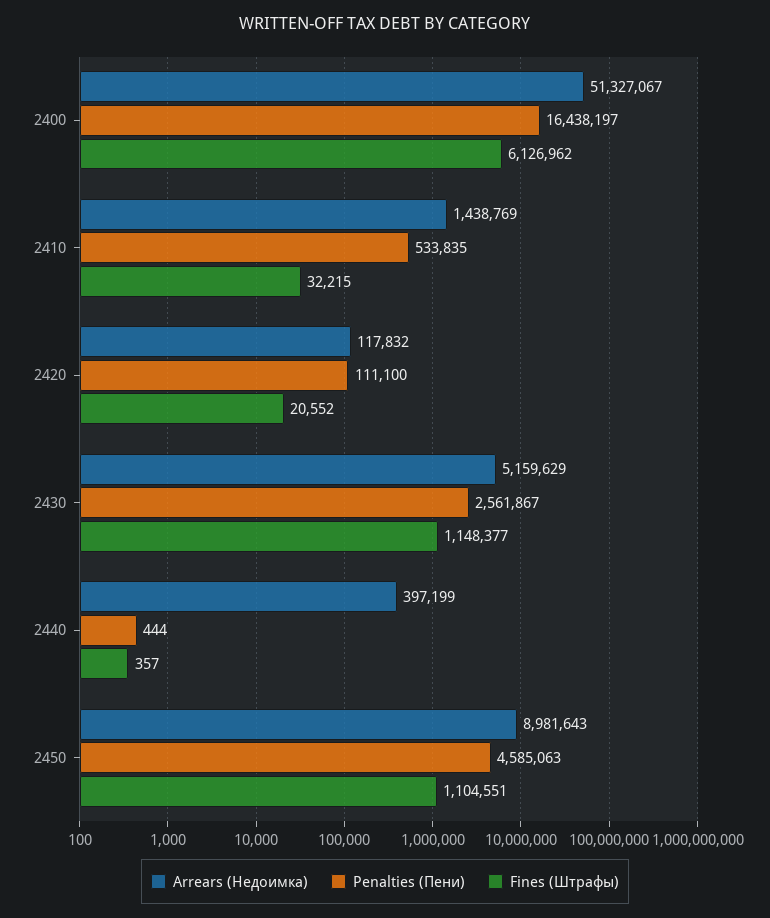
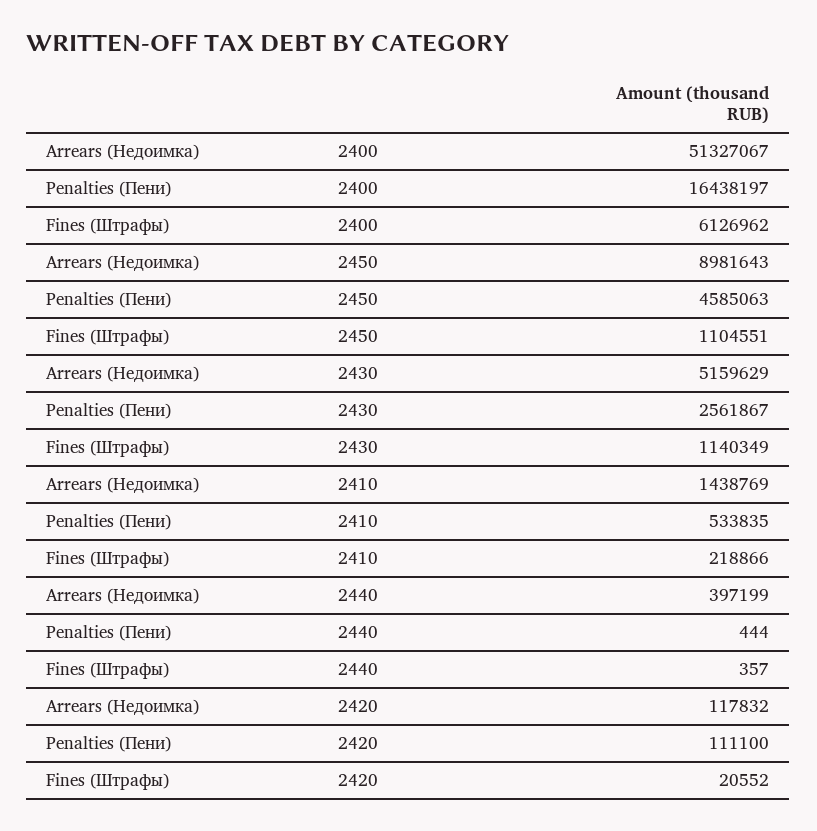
  {
    "Arrears (Недоимка)": {
      "2400": 51327067,
      "2410": 1438769,
      "2420": 117832,
      "2430": 5159629,
      "2440": 397199,
      "2450": 8981643
    },
    "Penalties (Пени)": {
      "2400": 16438197,
      "2410": 533835,
      "2420": 111100,
      "2430": 2561867,
      "2440": 444,
      "2450": 4585063
    },
    "Fines (Штрафы)": {
      "2400": 6126962,
-     "2410": 32215,
+     "2410": 218866,
      "2420": 20552,
-     "2430": 1148377,
+     "2430": 1140349,
      "2440": 357,
      "2450": 1104551
    }
  }

